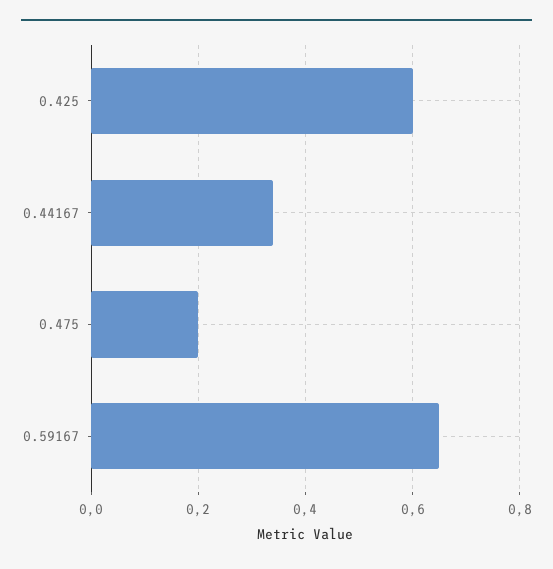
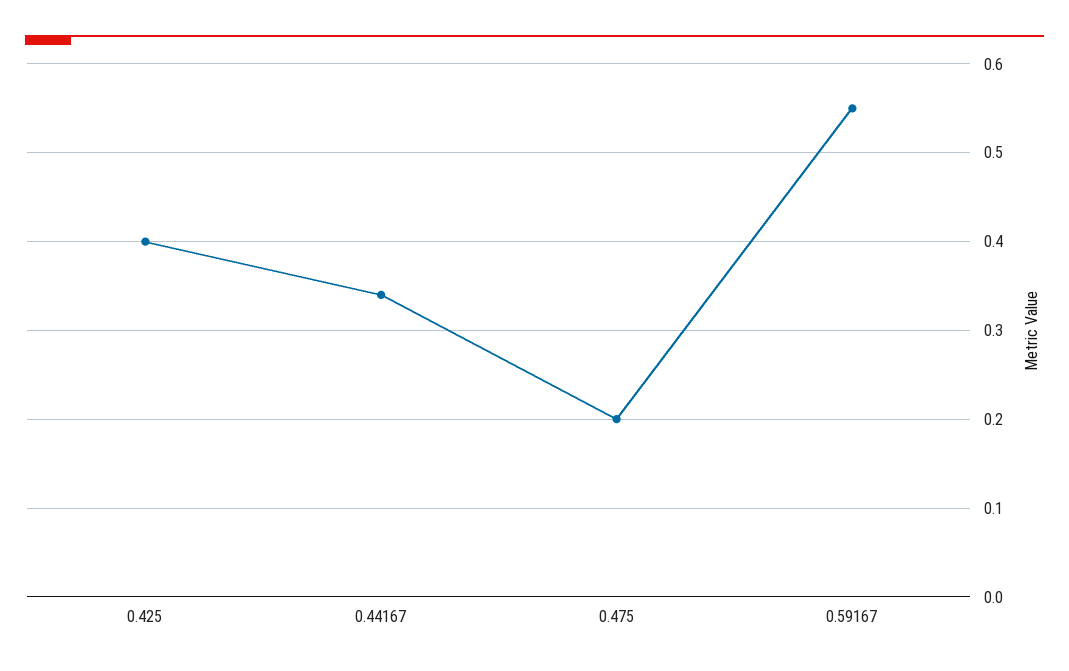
  {
-   "0.425": 0.6,
+   "0.425": 0.4,
    "0.44167": 0.34,
    "0.475": 0.2,
-   "0.59167": 0.65
+   "0.59167": 0.55
  }

